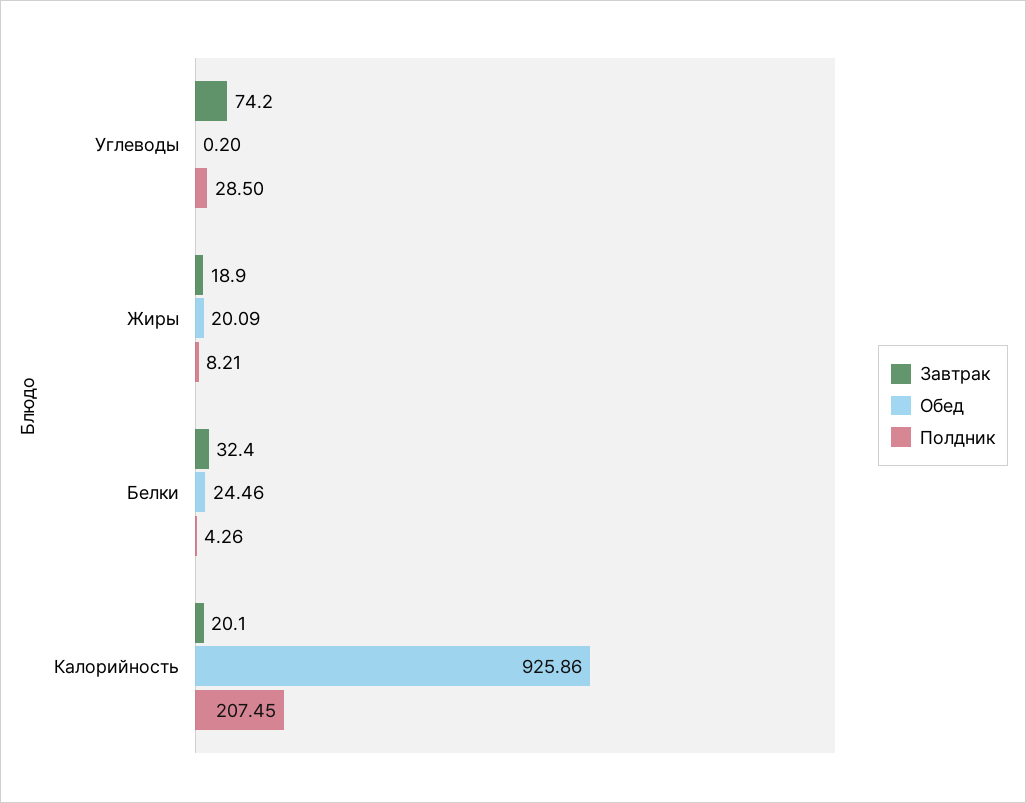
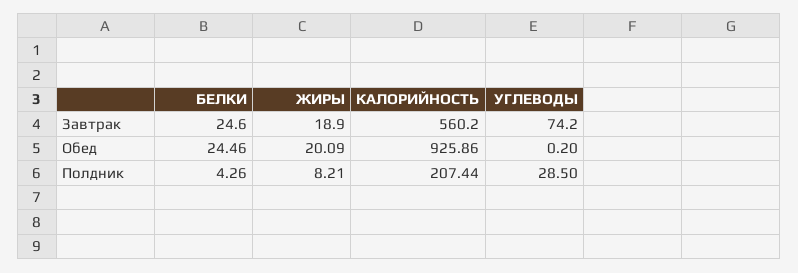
  {
    "Завтрак": {
      "Углеводы": 74.2,
      "Жиры": 18.9,
-     "Белки": 32.4,
+     "Белки": 24.6,
-     "Калорийность": 20.1
+     "Калорийность": 560.2
    },
    "Обед": {
      "Углеводы": 0.2,
      "Жиры": 20.09,
      "Белки": 24.46,
      "Калорийность": 925.86
    },
    "Полдник": {
      "Углеводы": 28.5,
      "Жиры": 8.21,
      "Белки": 4.26,
-     "Калорийность": 207.45
+     "Калорийность": 207.44
    }
  }

